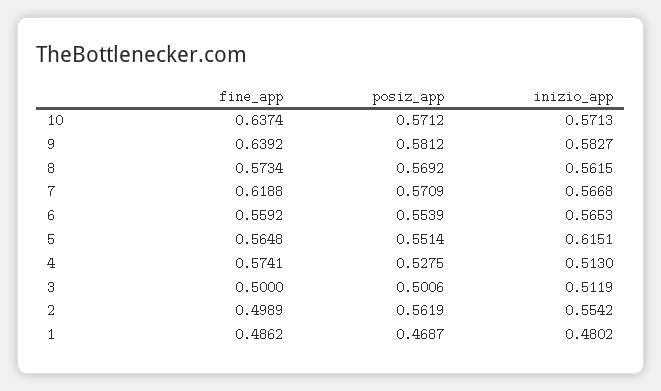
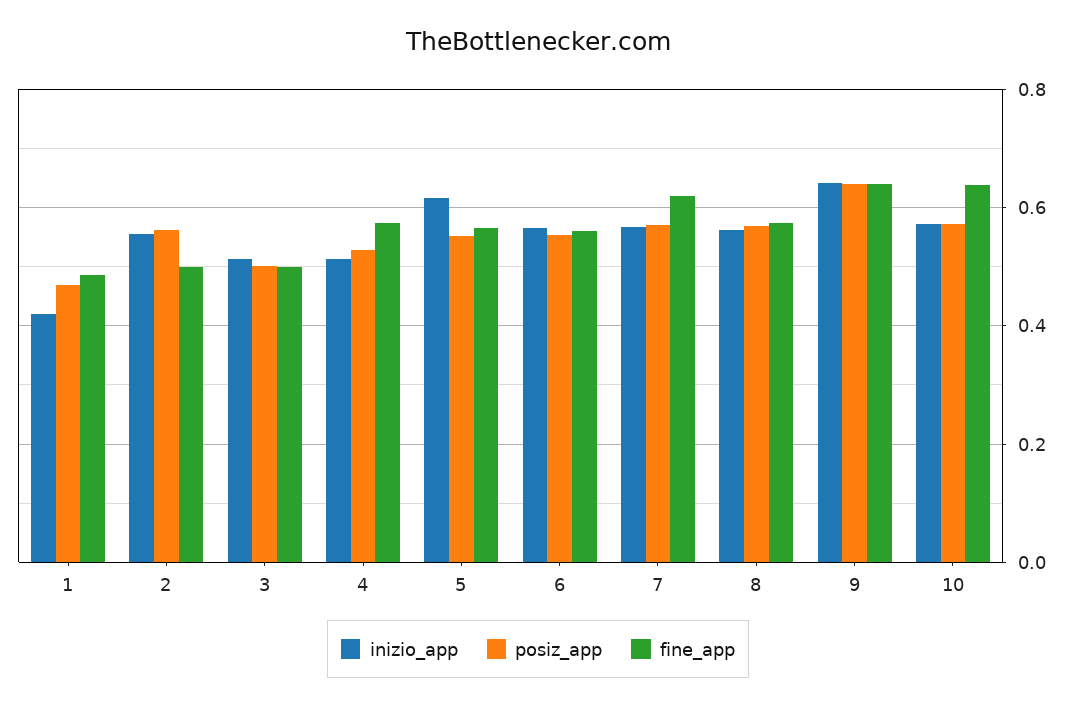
  {
    "fine_app": {
      "10": 0.6374,
      "9": 0.6392,
      "8": 0.5734,
      "7": 0.6188,
      "6": 0.5592,
      "5": 0.5648,
      "4": 0.5741,
      "3": 0.5,
      "2": 0.4989,
      "1": 0.4862
    },
    "posiz_app": {
      "10": 0.5712,
-     "9": 0.5812,
+     "9": 0.64,
      "8": 0.5692,
      "7": 0.5709,
      "6": 0.5539,
      "5": 0.5514,
      "4": 0.5275,
      "3": 0.5006,
      "2": 0.5619,
      "1": 0.4687
    },
    "inizio_app": {
      "10": 0.5713,
-     "9": 0.5827,
+     "9": 0.64,
      "8": 0.5615,
      "7": 0.5668,
      "6": 0.5653,
      "5": 0.6151,
      "4": 0.513,
      "3": 0.5119,
      "2": 0.5542,
-     "1": 0.4802
+     "1": 0.42
    }
  }

